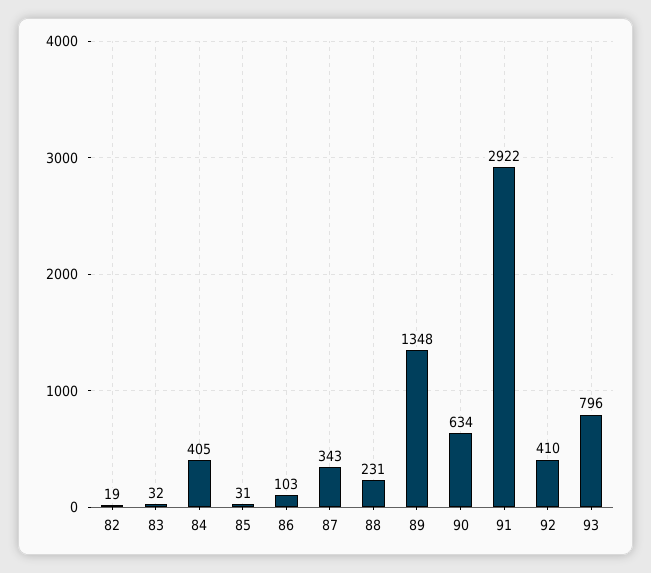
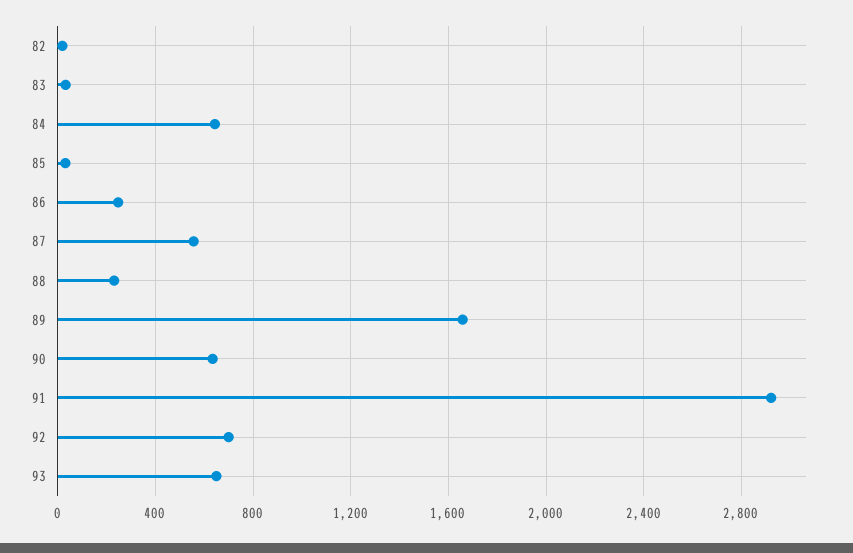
  {
    "82": 19,
    "83": 32,
-   "84": 405,
+   "84": 650,
    "85": 31,
-   "86": 103,
+   "86": 250,
-   "87": 343,
+   "87": 550,
    "88": 231,
-   "89": 1348,
+   "89": 1650,
    "90": 634,
    "91": 2922,
-   "92": 410,
+   "92": 700,
-   "93": 796
+   "93": 650
  }

